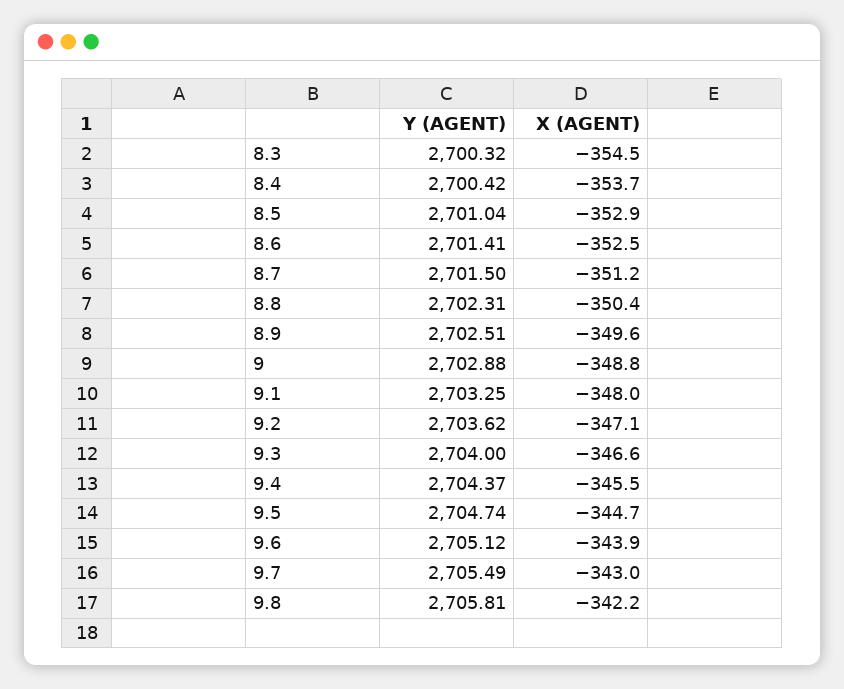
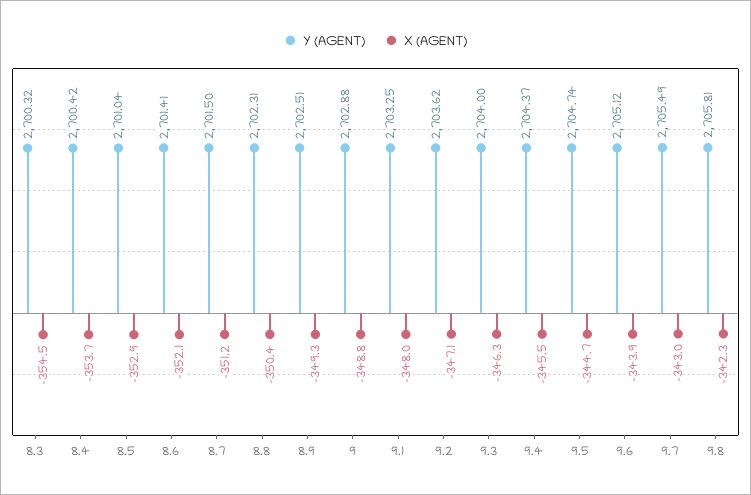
  {
    "Y (AGENT)": {
      "8.3": 2700.32,
      "8.4": 2700.42,
      "8.5": 2701.04,
      "8.6": 2701.41,
      "8.7": 2701.5,
      "8.8": 2702.31,
      "8.9": 2702.51,
      "9": 2702.88,
      "9.1": 2703.25,
      "9.2": 2703.62,
      "9.3": 2704,
      "9.4": 2704.37,
      "9.5": 2704.74,
      "9.6": 2705.12,
      "9.7": 2705.49,
      "9.8": 2705.81
    },
    "X (AGENT)": {
      "8.3": -354.5,
      "8.4": -353.7,
      "8.5": -352.9,
-     "8.6": -352.5,
+     "8.6": -352.1,
      "8.7": -351.2,
      "8.8": -350.4,
-     "8.9": -349.6,
+     "8.9": -349.3,
      "9": -348.8,
      "9.1": -348,
      "9.2": -347.1,
-     "9.3": -346.6,
+     "9.3": -346.3,
      "9.4": -345.5,
      "9.5": -344.7,
      "9.6": -343.9,
      "9.7": -343,
-     "9.8": -342.2
+     "9.8": -342.3
    }
  }

